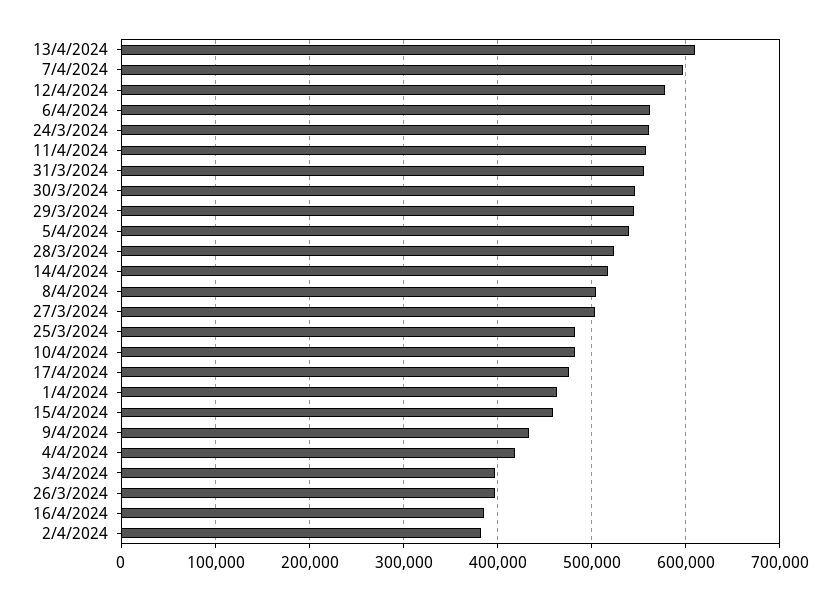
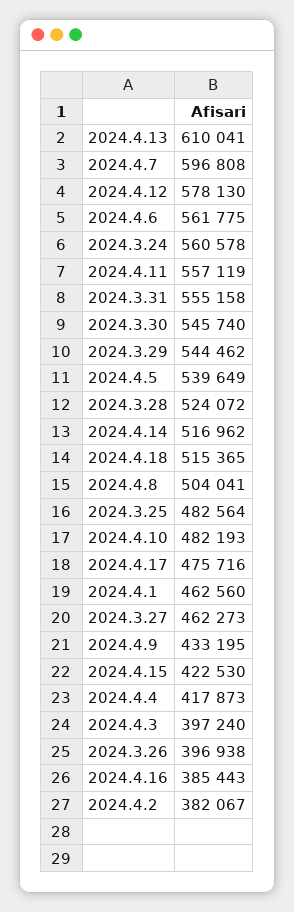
  {
    "13/4/2024": 610041,
    "7/4/2024": 596808,
    "12/4/2024": 578130,
    "6/4/2024": 561775,
    "24/3/2024": 560578,
    "11/4/2024": 557119,
    "31/3/2024": 555158,
    "30/3/2024": 545740,
    "29/3/2024": 544462,
    "5/4/2024": 539649,
    "28/3/2024": 524072,
    "14/4/2024": 516962,
    "8/4/2024": 504041,
-   "27/3/2024": 500000,
+   "27/3/2024": 462273,
    "25/3/2024": 482564,
    "10/4/2024": 482193,
    "17/4/2024": 475716,
    "1/4/2024": 462560,
-   "15/4/2024": 460000,
+   "15/4/2024": 422530,
    "9/4/2024": 433195,
    "4/4/2024": 417873,
    "3/4/2024": 397240,
    "26/3/2024": 396938,
    "16/4/2024": 385443,
-   "2/4/2024": 382067
+   "2/4/2024": 382067,
+   "2024.4.18": 515365
  }

